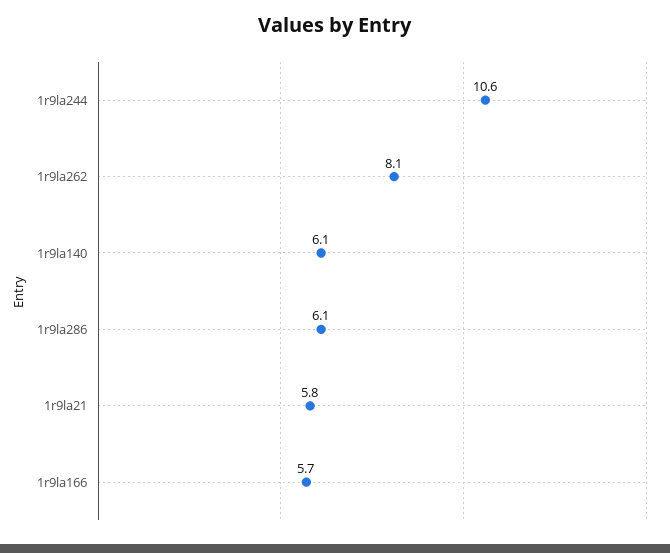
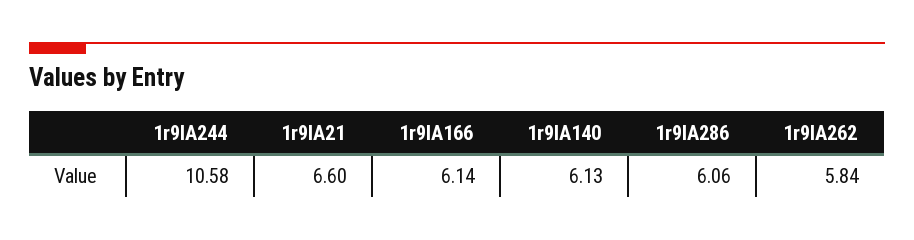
  {
    "1r9la244": 10.58,
-   "1r9la262": 8.1,
+   "1r9la262": 5.84,
    "1r9la140": 6.13,
    "1r9la286": 6.06,
-   "1r9la21": 5.8,
+   "1r9la21": 6.6,
-   "1r9la166": 5.7
+   "1r9la166": 6.14
  }

